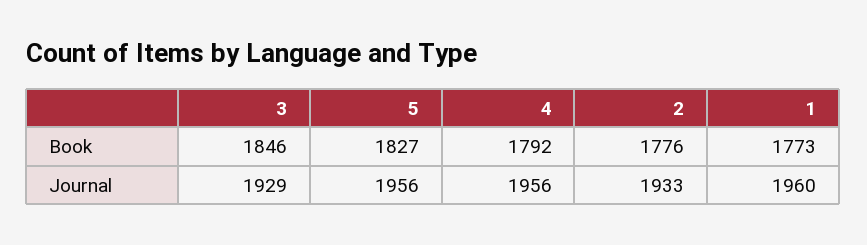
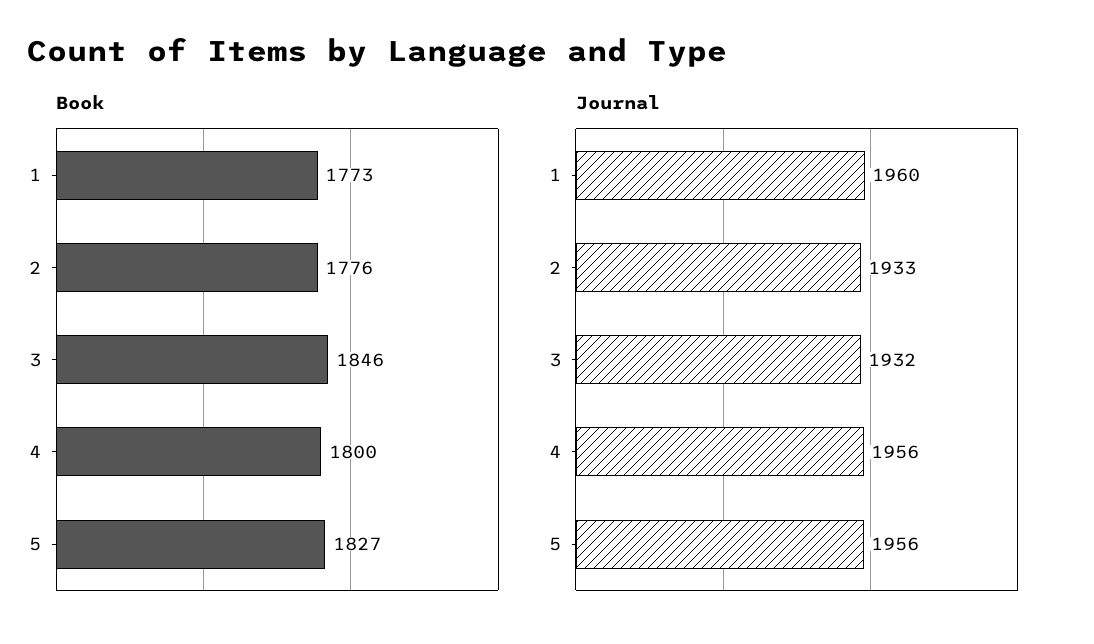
  {
    "Book": {
      "3": 1846,
      "5": 1827,
-     "4": 1792,
+     "4": 1800,
      "2": 1776,
      "1": 1773
    },
    "Journal": {
-     "3": 1929,
+     "3": 1932,
      "5": 1956,
      "4": 1956,
      "2": 1933,
      "1": 1960
    }
  }

